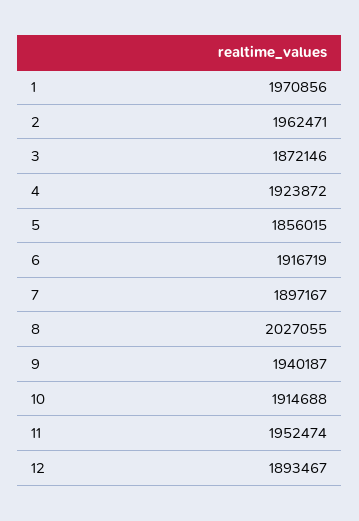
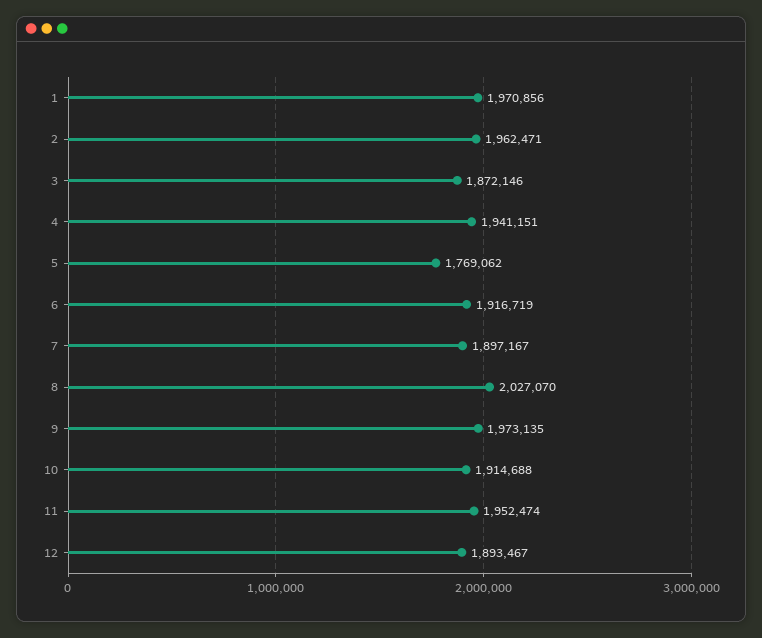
  {
    "1": 1970856,
    "2": 1962471,
    "3": 1872146,
-   "4": 1923872,
+   "4": 1941151,
-   "5": 1856015,
+   "5": 1769062,
    "6": 1916719,
    "7": 1897167,
-   "8": 2027055,
+   "8": 2027070,
-   "9": 1940187,
+   "9": 1973135,
    "10": 1914688,
    "11": 1952474,
    "12": 1893467
  }

